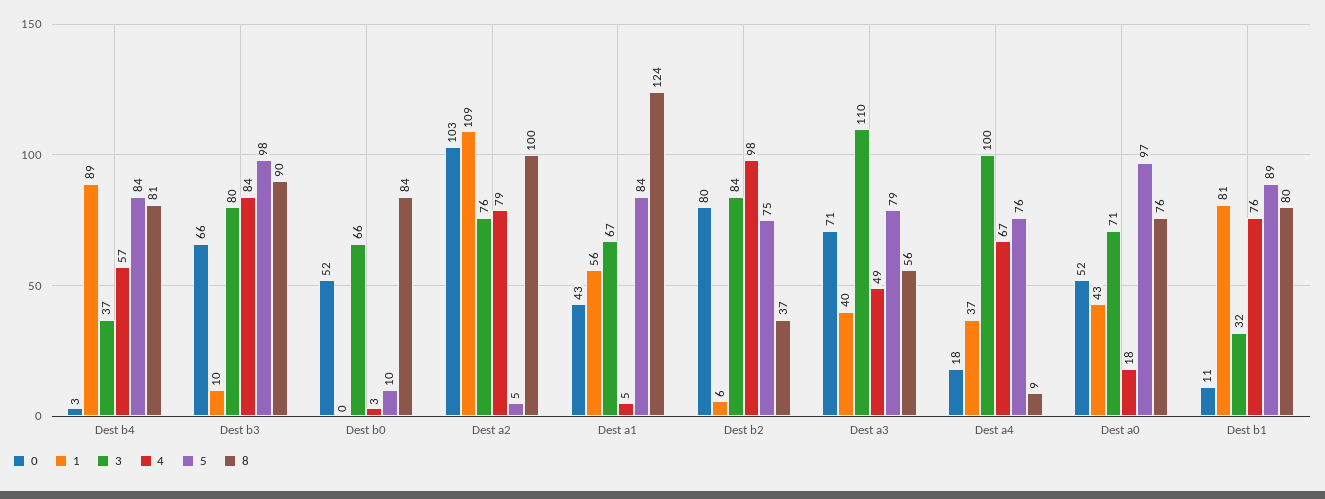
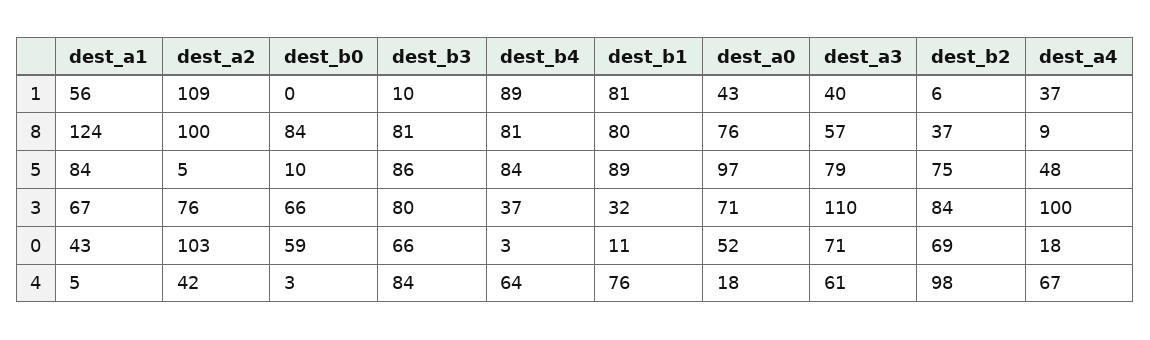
  {
    "0": {
      "Dest b4": 3,
      "Dest b3": 66,
-     "Dest b0": 52,
+     "Dest b0": 59,
      "Dest a2": 103,
      "Dest a1": 43,
-     "Dest b2": 80,
+     "Dest b2": 69,
      "Dest a3": 71,
      "Dest a4": 18,
      "Dest a0": 52,
      "Dest b1": 11
    },
    "1": {
      "Dest b4": 89,
      "Dest b3": 10,
      "Dest b0": 0,
      "Dest a2": 109,
      "Dest a1": 56,
      "Dest b2": 6,
      "Dest a3": 40,
      "Dest a4": 37,
      "Dest a0": 43,
      "Dest b1": 81
    },
    "3": {
      "Dest b4": 37,
      "Dest b3": 80,
      "Dest b0": 66,
      "Dest a2": 76,
      "Dest a1": 67,
      "Dest b2": 84,
      "Dest a3": 110,
      "Dest a4": 100,
      "Dest a0": 71,
      "Dest b1": 32
    },
    "4": {
-     "Dest b4": 57,
+     "Dest b4": 64,
      "Dest b3": 84,
      "Dest b0": 3,
-     "Dest a2": 79,
+     "Dest a2": 42,
      "Dest a1": 5,
      "Dest b2": 98,
-     "Dest a3": 49,
+     "Dest a3": 61,
      "Dest a4": 67,
      "Dest a0": 18,
      "Dest b1": 76
    },
    "5": {
      "Dest b4": 84,
-     "Dest b3": 98,
+     "Dest b3": 86,
      "Dest b0": 10,
      "Dest a2": 5,
      "Dest a1": 84,
      "Dest b2": 75,
      "Dest a3": 79,
-     "Dest a4": 76,
+     "Dest a4": 48,
      "Dest a0": 97,
      "Dest b1": 89
    },
    "8": {
      "Dest b4": 81,
-     "Dest b3": 90,
+     "Dest b3": 81,
      "Dest b0": 84,
      "Dest a2": 100,
      "Dest a1": 124,
      "Dest b2": 37,
-     "Dest a3": 56,
+     "Dest a3": 57,
      "Dest a4": 9,
      "Dest a0": 76,
      "Dest b1": 80
    }
  }

